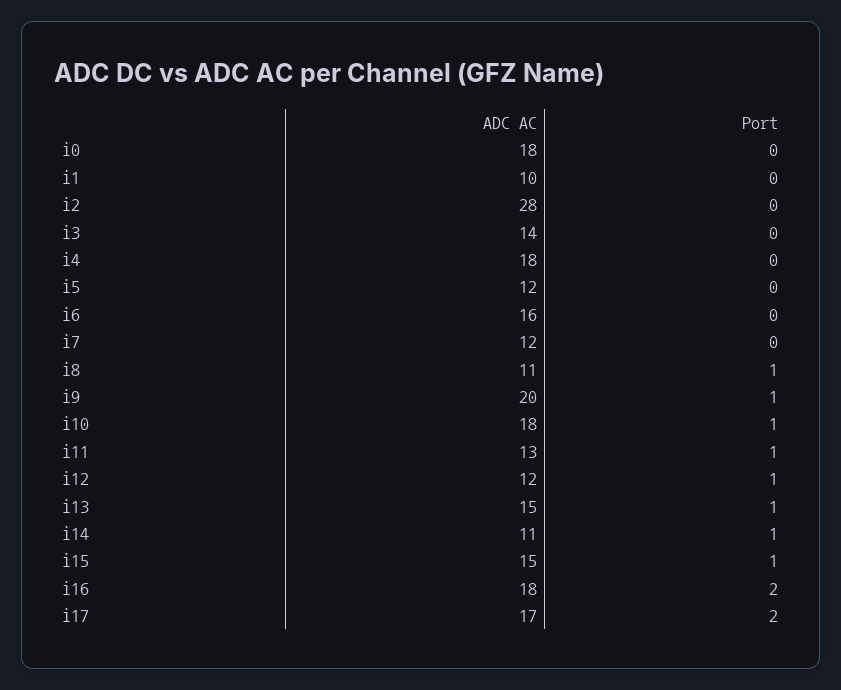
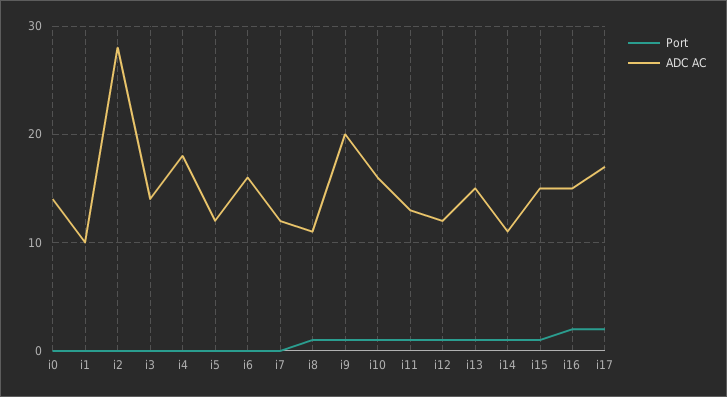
  {
    "ADC AC": {
-     "i0": 18,
+     "i0": 14,
      "i1": 10,
      "i2": 28,
      "i3": 14,
      "i4": 18,
      "i5": 12,
      "i6": 16,
      "i7": 12,
      "i8": 11,
      "i9": 20,
-     "i10": 18,
+     "i10": 16,
      "i11": 13,
      "i12": 12,
      "i13": 15,
      "i14": 11,
      "i15": 15,
-     "i16": 18,
+     "i16": 15,
      "i17": 17
    },
    "Port": {
      "i0": 0,
      "i1": 0,
      "i2": 0,
      "i3": 0,
      "i4": 0,
      "i5": 0,
      "i6": 0,
      "i7": 0,
      "i8": 1,
      "i9": 1,
      "i10": 1,
      "i11": 1,
      "i12": 1,
      "i13": 1,
      "i14": 1,
      "i15": 1,
      "i16": 2,
      "i17": 2
    }
  }

